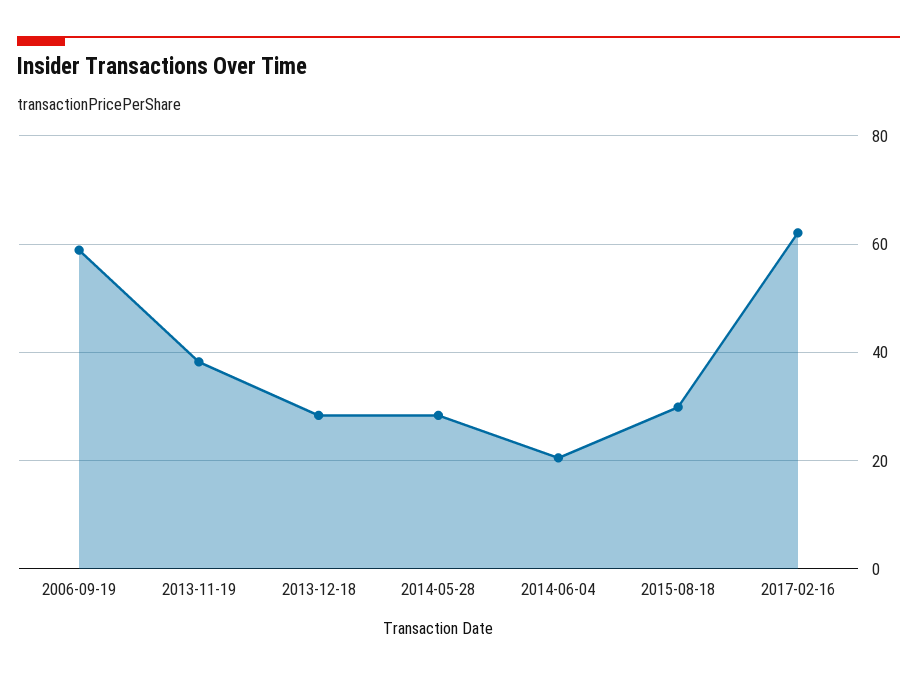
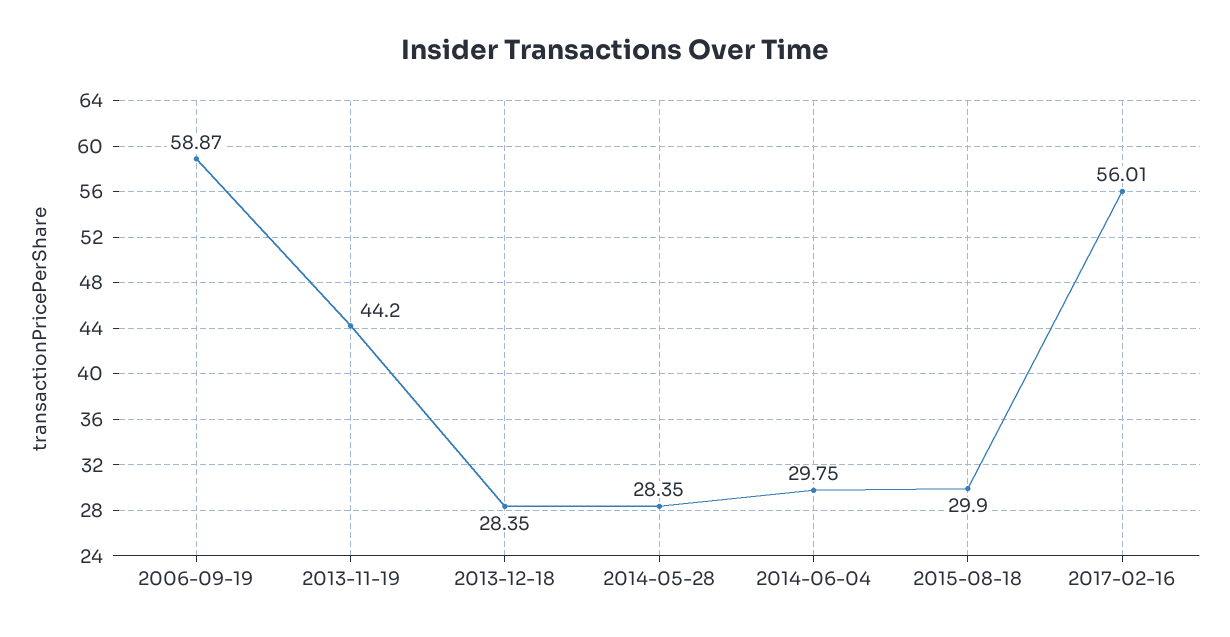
  {
    "2006-09-19": 58.87,
-   "2013-11-19": 38,
+   "2013-11-19": 44.2,
    "2013-12-18": 28.35,
    "2014-05-28": 28.35,
-   "2014-06-04": 20,
+   "2014-06-04": 29.75,
    "2015-08-18": 29.9,
-   "2017-02-16": 62
+   "2017-02-16": 56.01
  }

